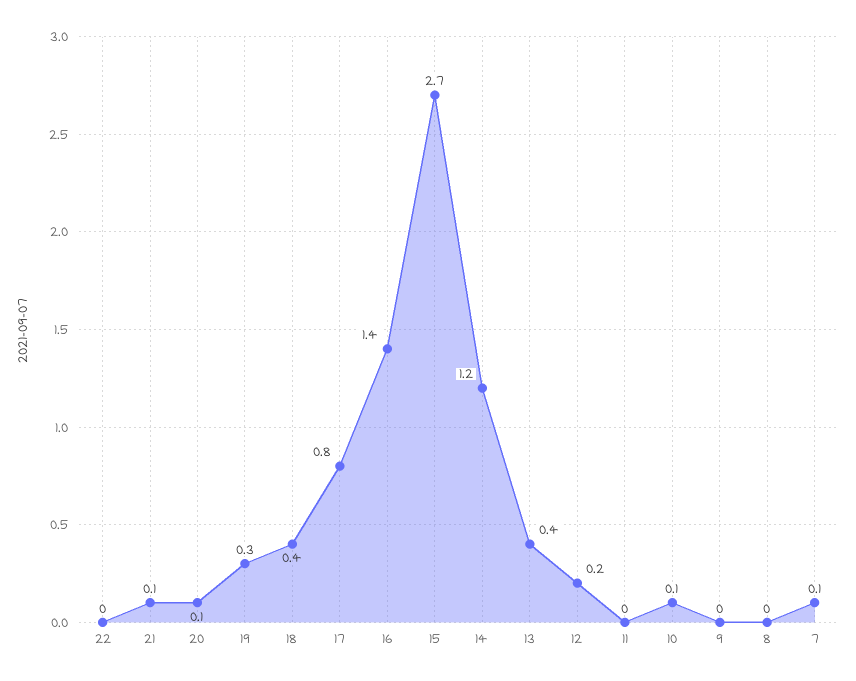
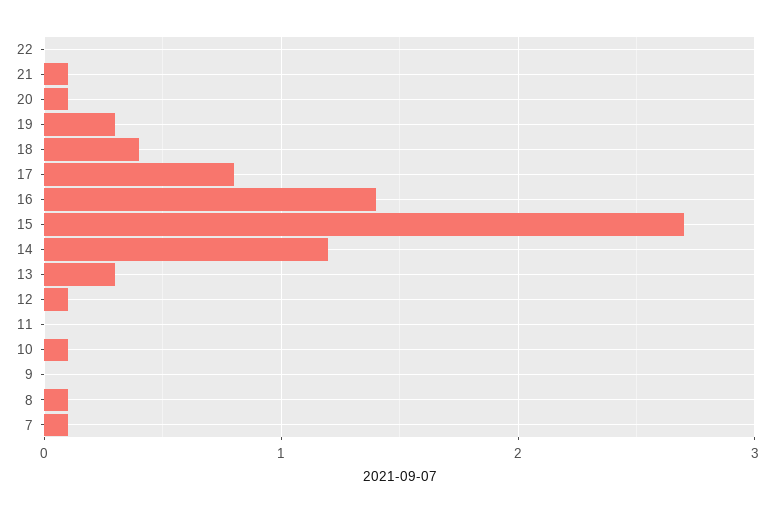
  {
    "22": 0,
    "21": 0.1,
    "20": 0.1,
    "19": 0.3,
    "18": 0.4,
    "17": 0.8,
    "16": 1.4,
    "15": 2.7,
    "14": 1.2,
-   "13": 0.4,
+   "13": 0.3,
-   "12": 0.2,
+   "12": 0.1,
    "11": 0,
    "10": 0.1,
    "9": 0,
-   "8": 0,
+   "8": 0.1,
    "7": 0.1
  }

